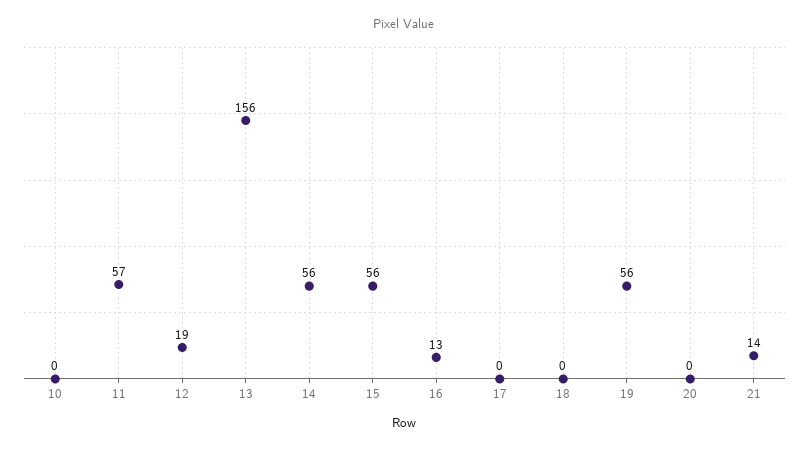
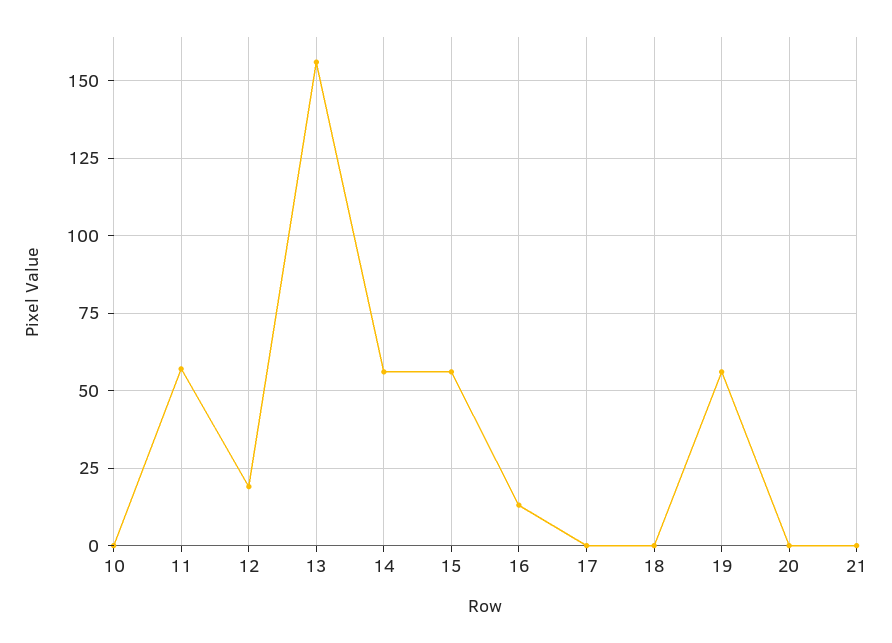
  {
    "10": 0,
    "11": 57,
    "12": 19,
    "13": 156,
    "14": 56,
    "15": 56,
    "16": 13,
    "17": 0,
    "18": 0,
    "19": 56,
    "20": 0,
-   "21": 14
+   "21": 0
  }

